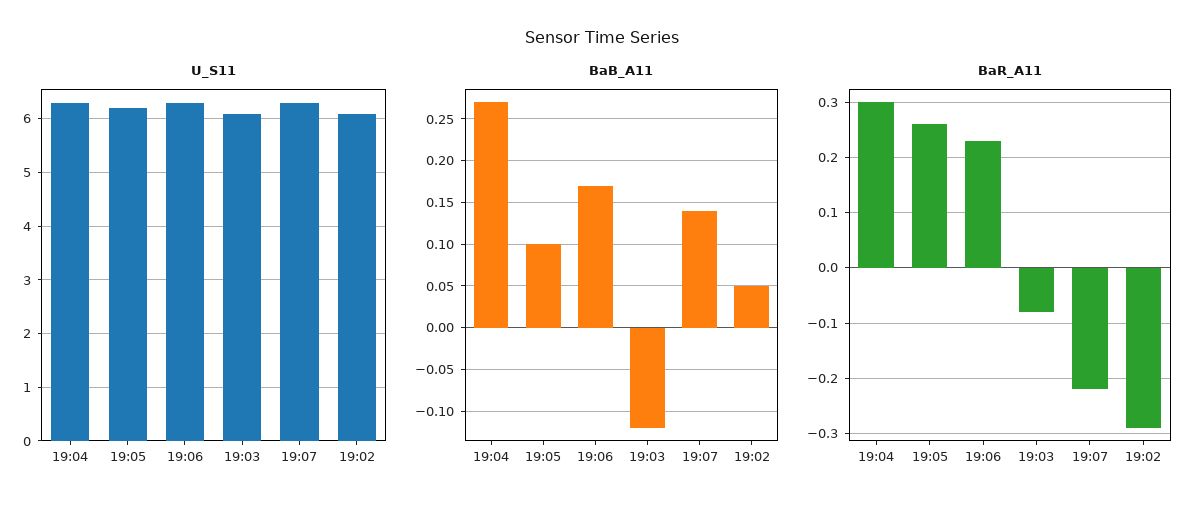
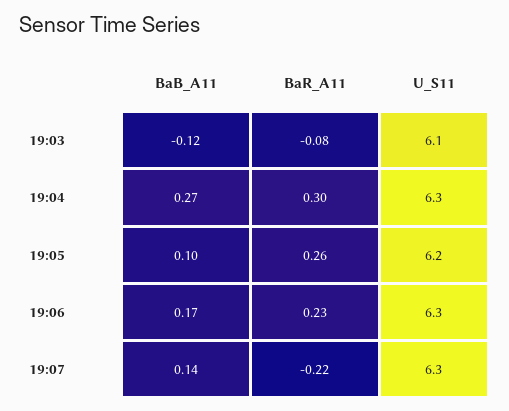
  {
    "U_S11": {
      "19:04": 6.3,
      "19:05": 6.2,
      "19:06": 6.3,
      "19:03": 6.1,
-     "19:07": 6.3,
+     "19:07": 6.3
-     "19:02": 6
    },
    "BaB_A11": {
      "19:04": 0.27,
      "19:05": 0.1,
      "19:06": 0.17,
      "19:03": -0.12,
-     "19:07": 0.14,
+     "19:07": 0.14
-     "19:02": 0.05
    },
    "BaR_A11": {
      "19:04": 0.3,
      "19:05": 0.26,
      "19:06": 0.23,
      "19:03": -0.08,
-     "19:07": -0.22,
+     "19:07": -0.22
-     "19:02": -0.3
    }
  }

